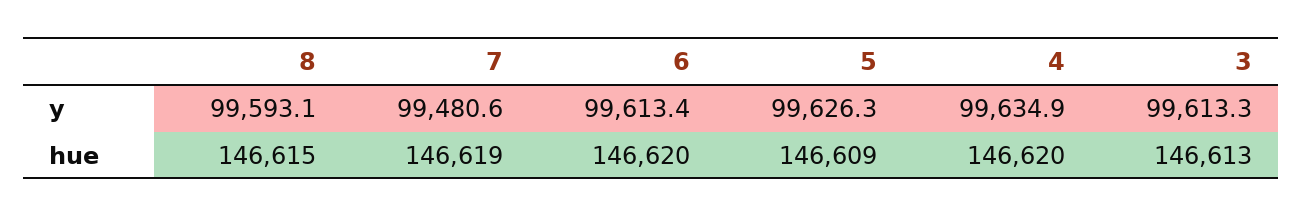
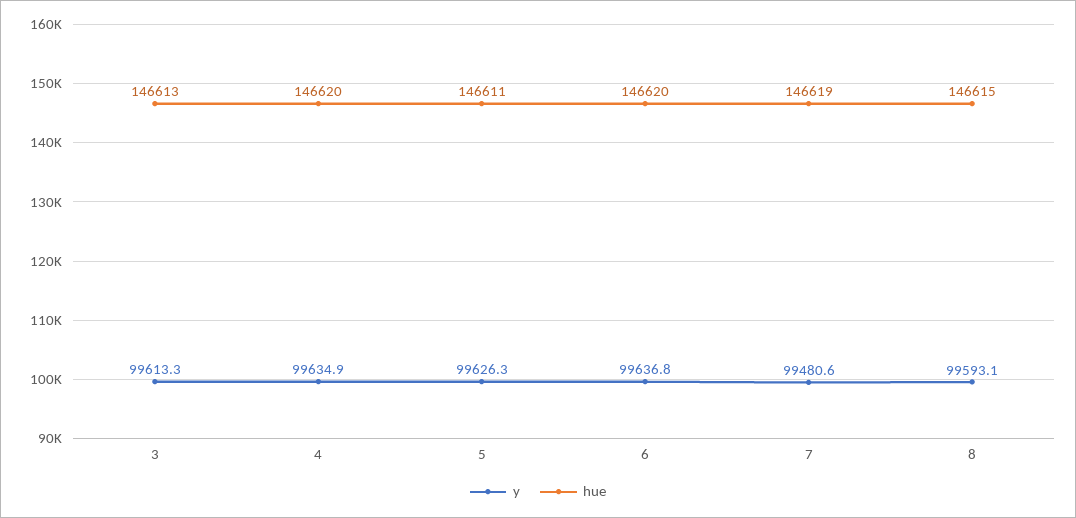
  {
    "y": {
      "8": 99593.1,
      "7": 99480.6,
-     "6": 99613.4,
+     "6": 99636.8,
      "5": 99626.3,
      "4": 99634.9,
      "3": 99613.3
    },
    "hue": {
      "8": 146615,
      "7": 146619,
      "6": 146620,
-     "5": 146609,
+     "5": 146611,
      "4": 146620,
      "3": 146613
    }
  }

